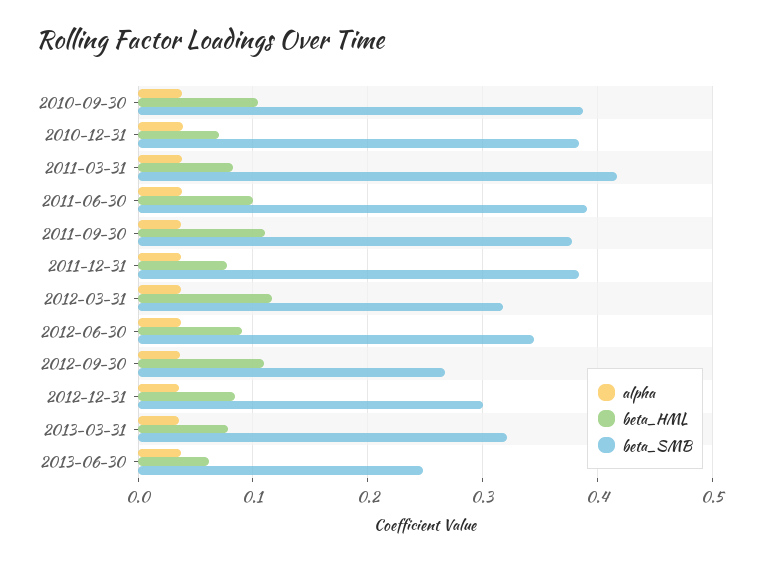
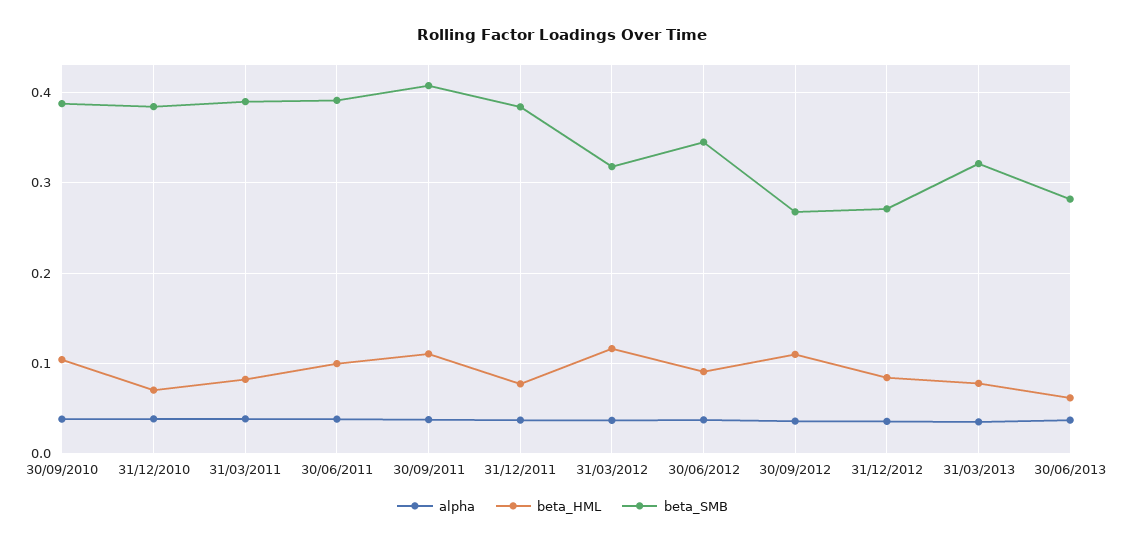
  {
    "alpha": {
      "2010-09-30": 0.04,
      "2010-12-31": 0.04,
      "2011-03-31": 0.04,
      "2011-06-30": 0.04,
      "2011-09-30": 0.04,
      "2011-12-31": 0.04,
      "2012-03-31": 0.04,
      "2012-06-30": 0.04,
      "2012-09-30": 0.04,
      "2012-12-31": 0.04,
      "2013-03-31": 0.04,
      "2013-06-30": 0.04
    },
    "beta_HML": {
      "2010-09-30": 0.1,
      "2010-12-31": 0.07,
      "2011-03-31": 0.08,
      "2011-06-30": 0.1,
      "2011-09-30": 0.11,
      "2011-12-31": 0.08,
      "2012-03-31": 0.12,
      "2012-06-30": 0.09,
      "2012-09-30": 0.11,
      "2012-12-31": 0.08,
      "2013-03-31": 0.08,
      "2013-06-30": 0.06
    },
    "beta_SMB": {
      "2010-09-30": 0.39,
      "2010-12-31": 0.38,
-     "2011-03-31": 0.42,
+     "2011-03-31": 0.39,
      "2011-06-30": 0.39,
-     "2011-09-30": 0.38,
+     "2011-09-30": 0.41,
      "2011-12-31": 0.38,
      "2012-03-31": 0.32,
      "2012-06-30": 0.34,
      "2012-09-30": 0.27,
-     "2012-12-31": 0.3,
+     "2012-12-31": 0.27,
      "2013-03-31": 0.32,
-     "2013-06-30": 0.25
+     "2013-06-30": 0.28
    }
  }

